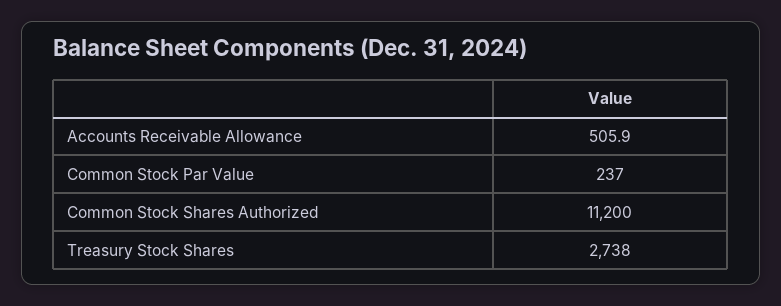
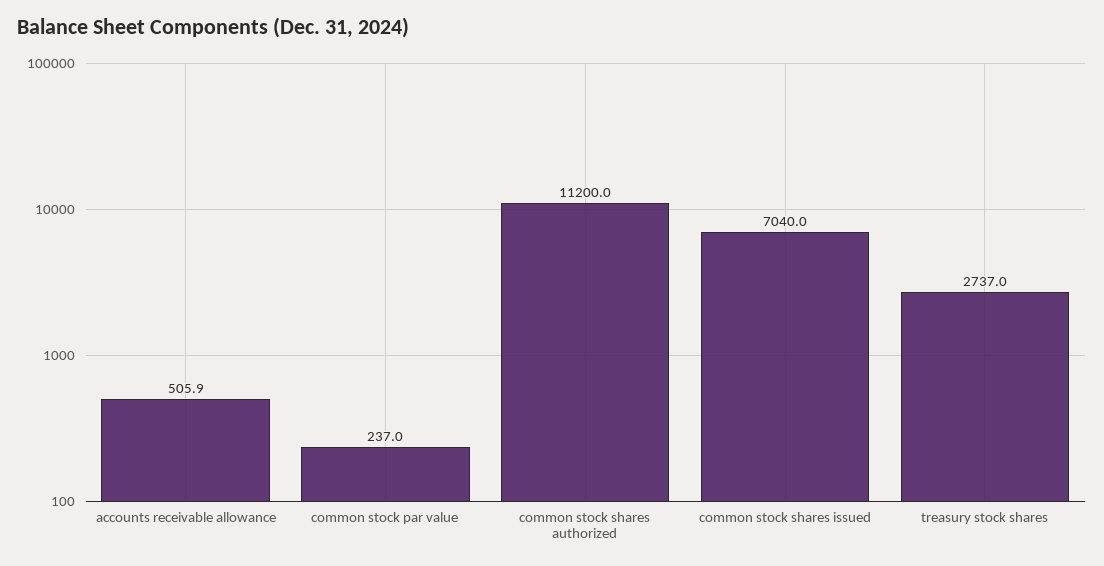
  {
    "Accounts Receivable Allowance": 505.9,
    "Common Stock Par Value": 237,
    "Common Stock Shares Authorized": 11200,
-   "Treasury Stock Shares": 2738
+   "Treasury Stock Shares": 2737,
+   "common stock shares issued": 7040
  }

